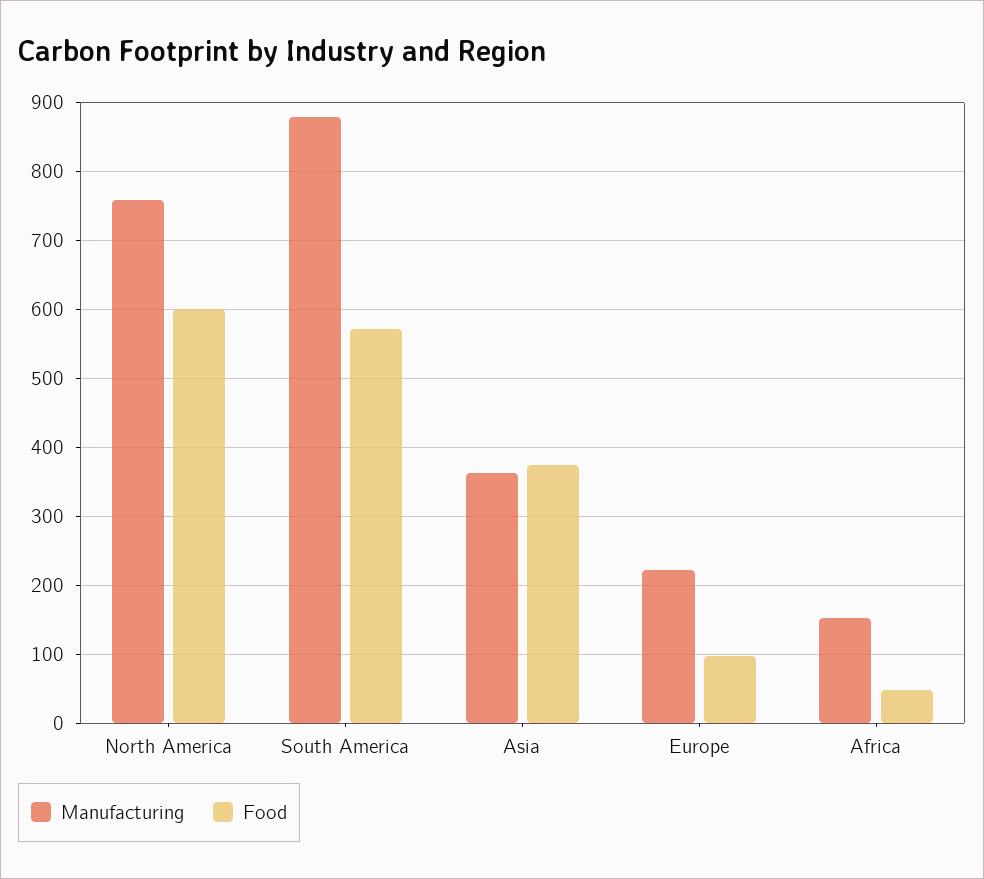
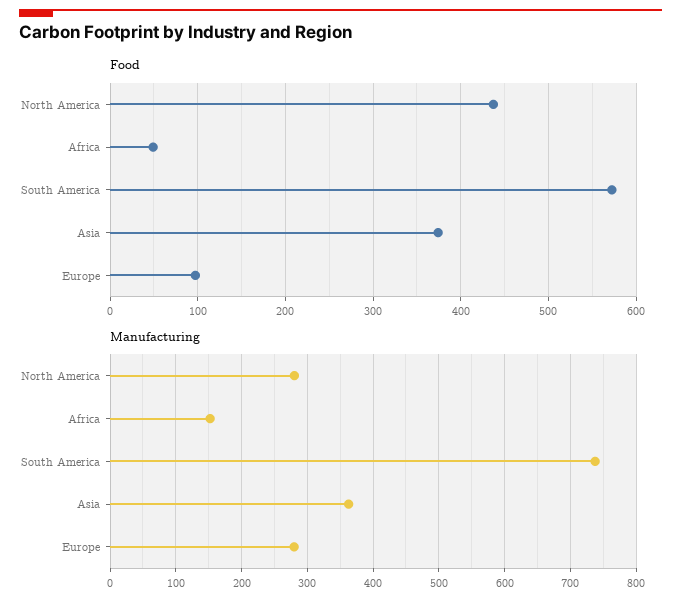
  {
    "Manufacturing": {
-     "North America": 760,
+     "North America": 280,
-     "South America": 880,
+     "South America": 740,
      "Asia": 360,
-     "Europe": 220,
+     "Europe": 280,
      "Africa": 150
    },
    "Food": {
-     "North America": 600,
+     "North America": 440,
      "South America": 570,
      "Asia": 370,
      "Europe": 100,
      "Africa": 50
    }
  }

